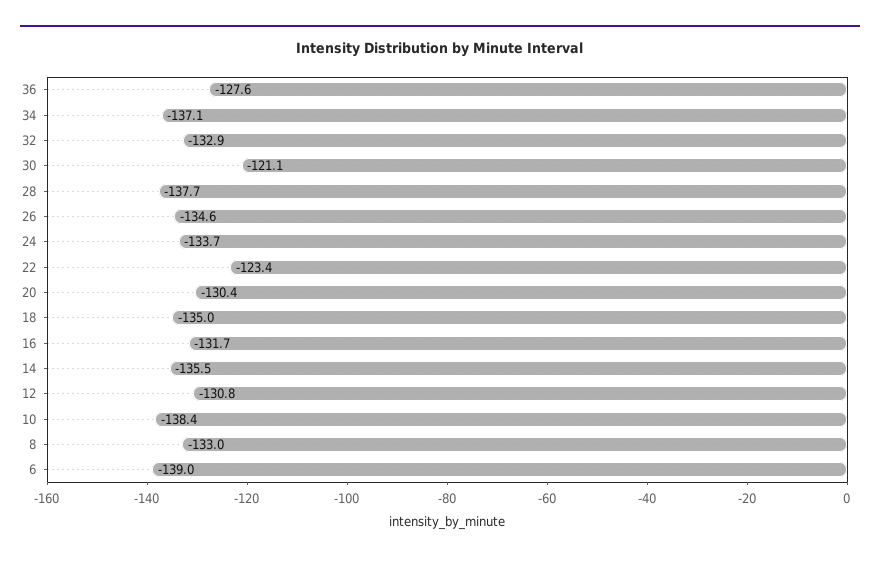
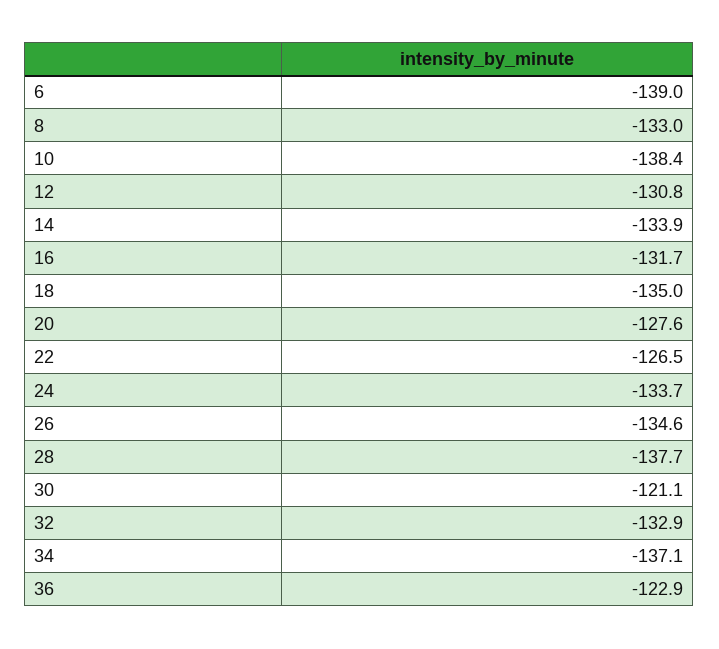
  {
-   "36": -127.6,
+   "36": -122.9,
    "34": -137.1,
    "32": -132.9,
    "30": -121.1,
    "28": -137.7,
    "26": -134.6,
    "24": -133.7,
-   "22": -123.4,
+   "22": -126.5,
-   "20": -130.4,
+   "20": -127.6,
    "18": -135,
    "16": -131.7,
-   "14": -135.5,
+   "14": -133.9,
    "12": -130.8,
    "10": -138.4,
    "8": -133,
    "6": -139
  }

